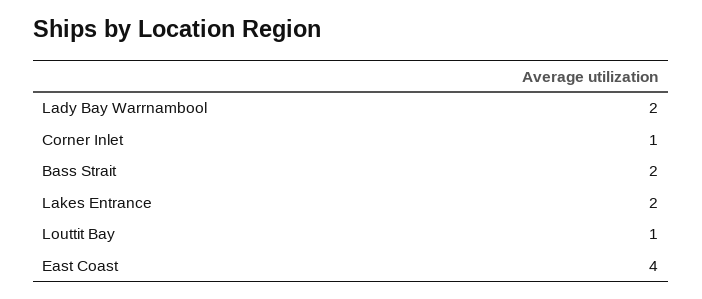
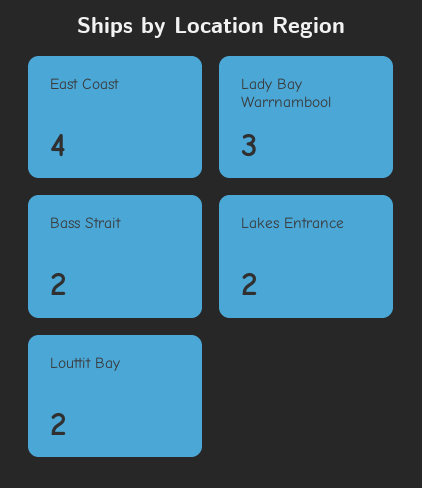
  {
-   "Lady Bay Warrnambool": 2,
+   "Lady Bay Warrnambool": 3,
-   "Corner Inlet": 1,
    "Bass Strait": 2,
    "Lakes Entrance": 2,
-   "Louttit Bay": 1,
+   "Louttit Bay": 2,
    "East Coast": 4
  }

